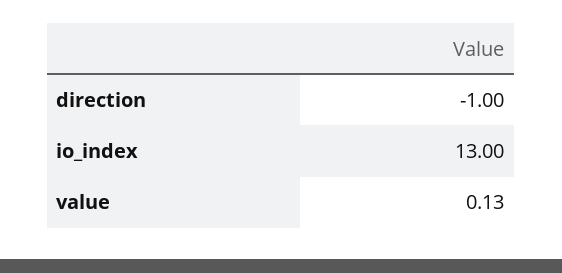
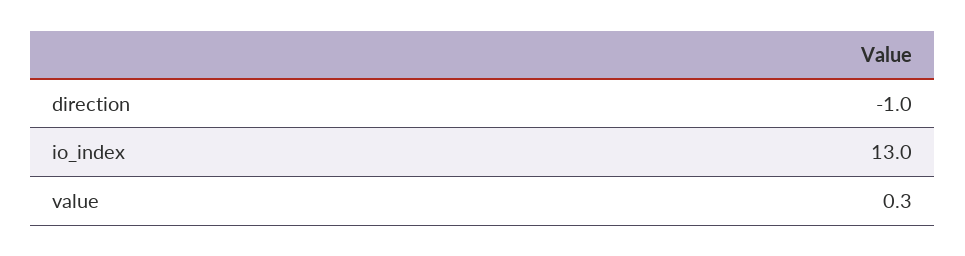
  {
    "direction": -1,
    "io_index": 13,
-   "value": 0.13
+   "value": 0.3
  }

